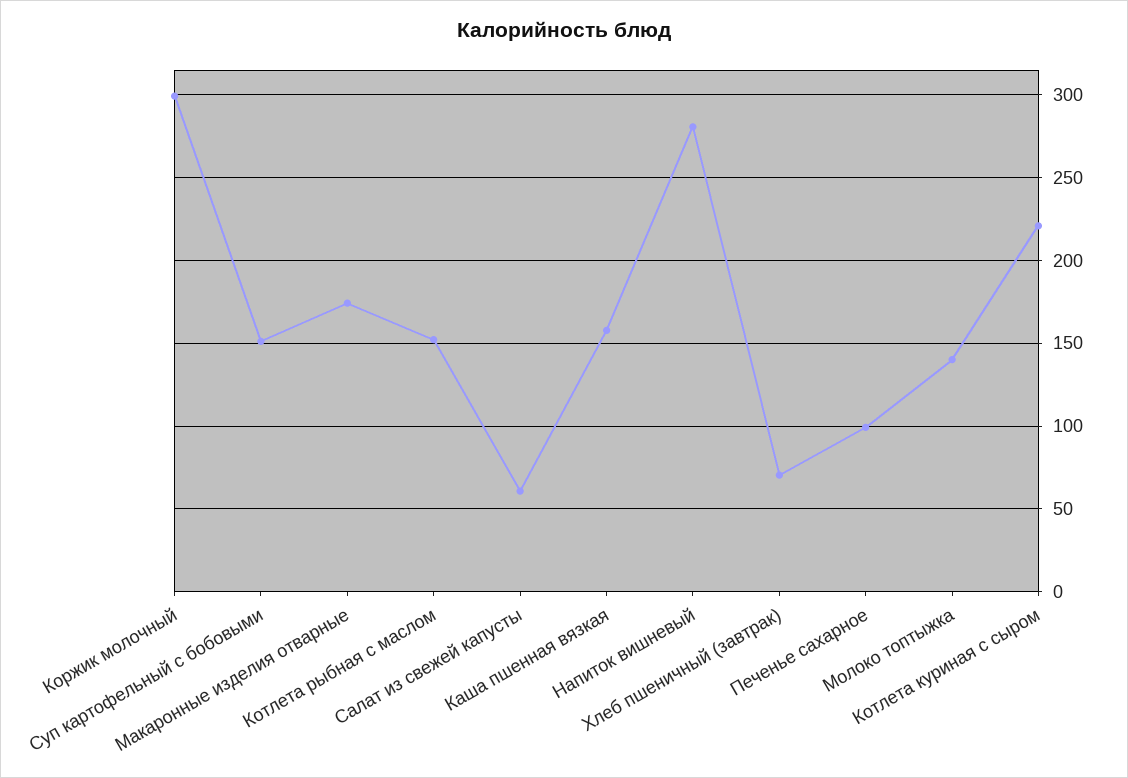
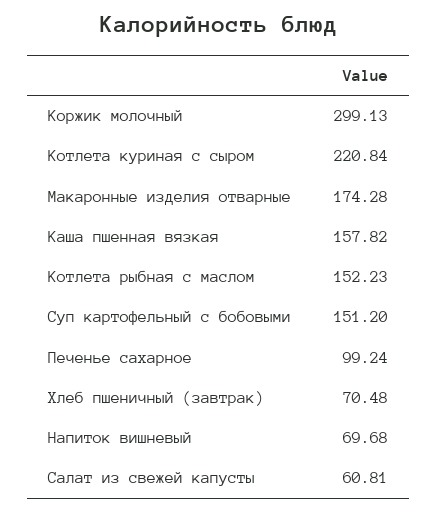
  {
    "Коржик молочный": 299.13,
    "Суп картофельный с бобовыми": 151.2,
    "Макаронные изделия отварные": 174.28,
    "Котлета рыбная с маслом": 152.23,
    "Салат из свежей капусты": 60.81,
    "Каша пшенная вязкая": 157.82,
-   "Напиток вишневый": 280,
+   "Напиток вишневый": 69.68,
    "Хлеб пшеничный (завтрак)": 70.48,
    "Печенье сахарное": 99.24,
-   "Молоко топтыжка": 140,
    "Котлета куриная с сыром": 220.84
  }

